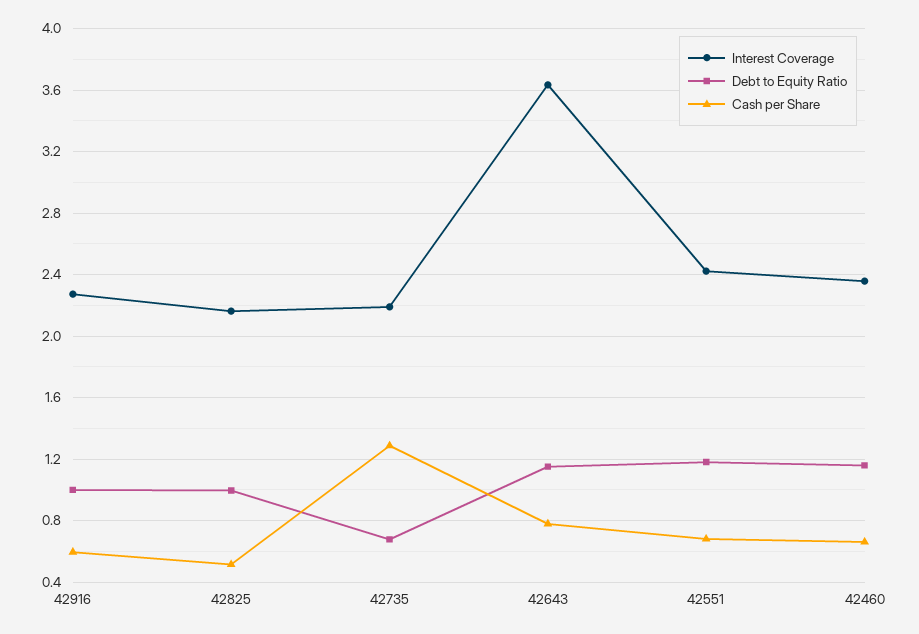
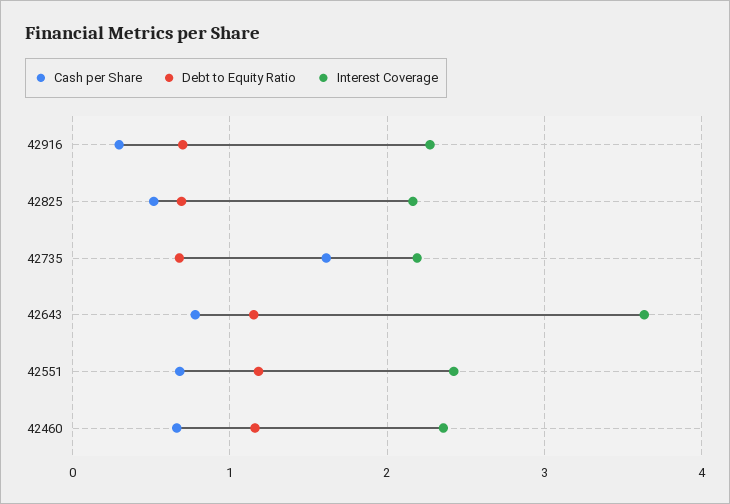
  {
    "Interest Coverage": {
      "42916": 2.25,
      "42825": 2.15,
      "42735": 2.2,
      "42643": 3.65,
      "42551": 2.4,
      "42460": 2.35
    },
    "Debt to Equity Ratio": {
-     "42916": 1,
+     "42916": 0.7,
-     "42825": 1,
+     "42825": 0.7,
      "42735": 0.7,
      "42643": 1.15,
      "42551": 1.2,
      "42460": 1.15
    },
    "Cash per Share": {
-     "42916": 0.6,
+     "42916": 0.3,
      "42825": 0.5,
-     "42735": 1.3,
+     "42735": 1.6,
      "42643": 0.8,
      "42551": 0.7,
      "42460": 0.65
    }
  }

